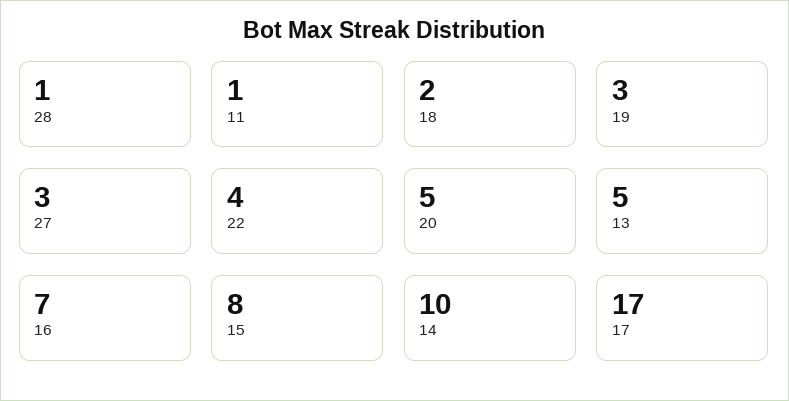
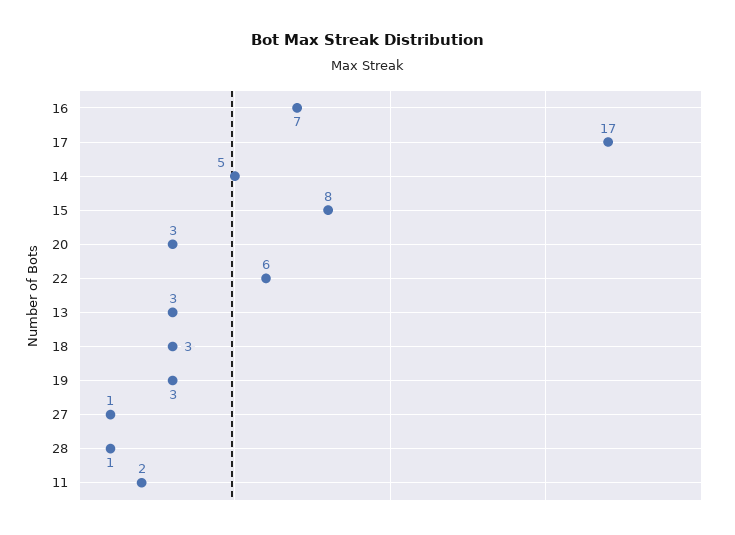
  {
    "28": 1,
-   "11": 1,
+   "11": 2,
-   "18": 2,
+   "18": 3,
    "19": 3,
-   "27": 3,
+   "27": 1,
-   "22": 4,
+   "22": 6,
-   "20": 5,
+   "20": 3,
-   "13": 5,
+   "13": 3,
    "16": 7,
    "15": 8,
-   "14": 10,
+   "14": 5,
    "17": 17
  }

